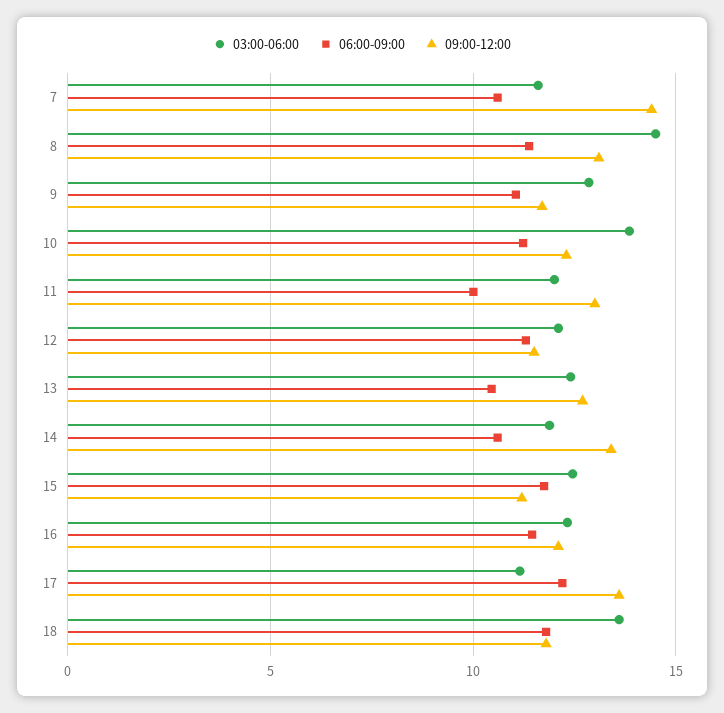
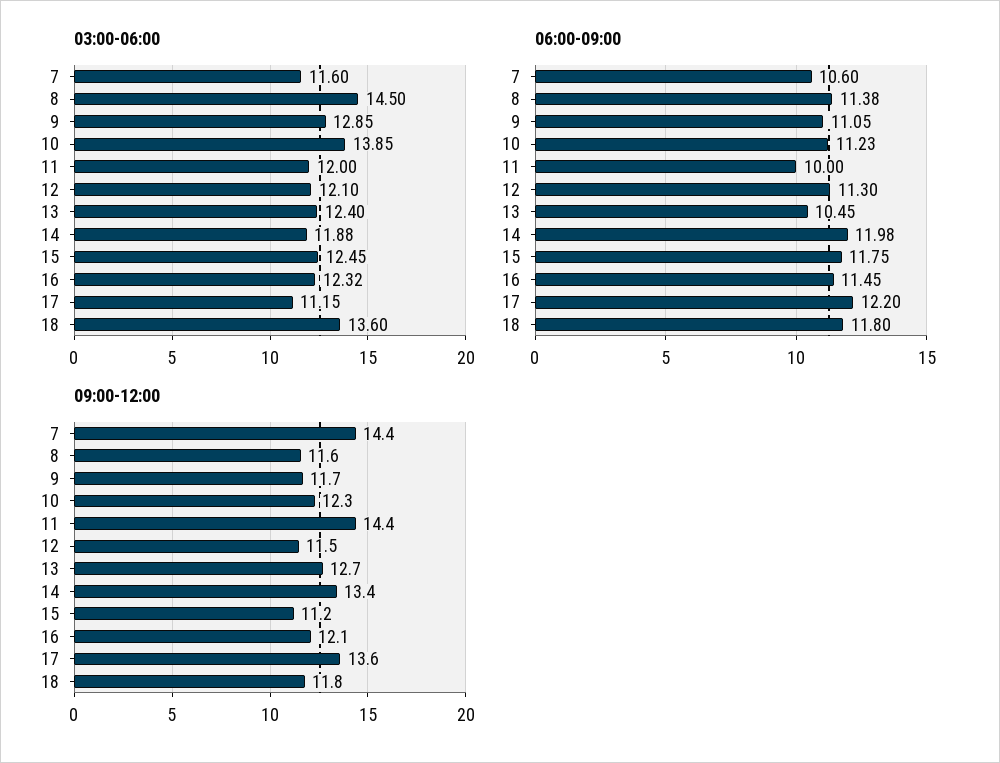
  {
    "03:00-06:00": {
      "7": 11.6,
      "8": 14.5,
      "9": 12.85,
      "10": 13.85,
      "11": 12,
      "12": 12.1,
      "13": 12.4,
      "14": 11.88,
      "15": 12.45,
      "16": 12.32,
      "17": 11.15,
      "18": 13.6
    },
    "06:00-09:00": {
      "7": 10.6,
      "8": 11.38,
      "9": 11.05,
      "10": 11.23,
      "11": 10,
      "12": 11.3,
      "13": 10.45,
-     "14": 10.5,
+     "14": 11.98,
      "15": 11.75,
      "16": 11.45,
      "17": 12.2,
      "18": 11.8
    },
    "09:00-12:00": {
      "7": 14.4,
-     "8": 13,
+     "8": 11.6,
      "9": 11.7,
      "10": 12.3,
-     "11": 13,
+     "11": 14.4,
      "12": 11.5,
      "13": 12.7,
      "14": 13.4,
      "15": 11.2,
      "16": 12.1,
      "17": 13.6,
      "18": 11.8
    }
  }

